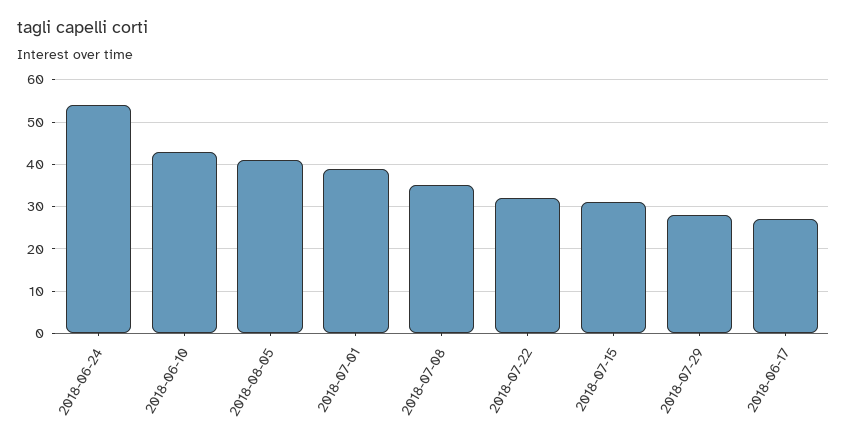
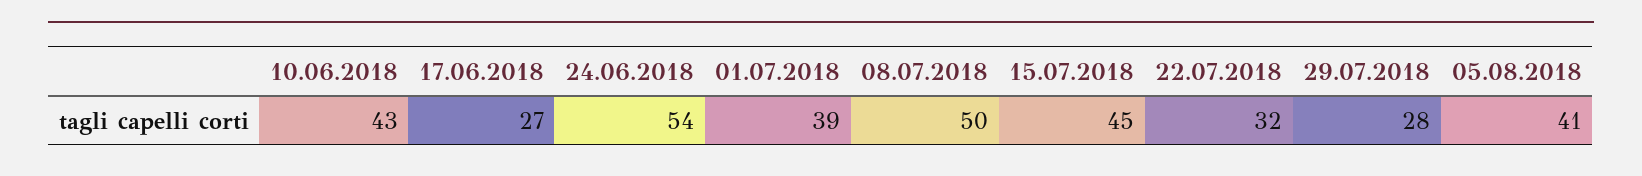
  {
    "2018-06-24": 54,
    "2018-06-10": 43,
    "2018-08-05": 41,
    "2018-07-01": 39,
-   "2018-07-08": 35,
+   "2018-07-08": 50,
    "2018-07-22": 32,
-   "2018-07-15": 30,
+   "2018-07-15": 45,
    "2018-07-29": 28,
    "2018-06-17": 27
  }

